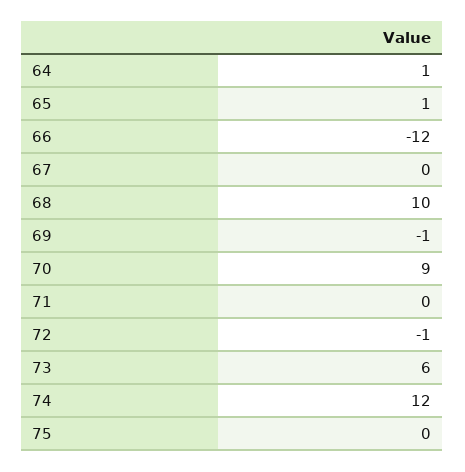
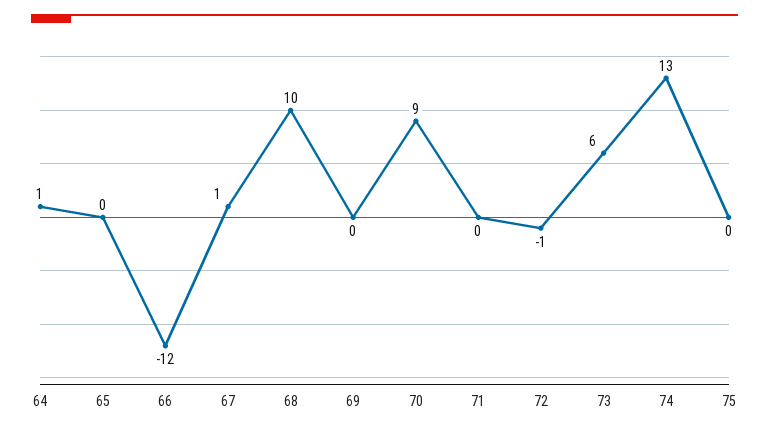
  {
    "64": 1,
-   "65": 1,
+   "65": 0,
    "66": -12,
-   "67": 0,
+   "67": 1,
    "68": 10,
-   "69": -1,
+   "69": 0,
    "70": 9,
    "71": 0,
    "72": -1,
    "73": 6,
-   "74": 12,
+   "74": 13,
    "75": 0
  }

